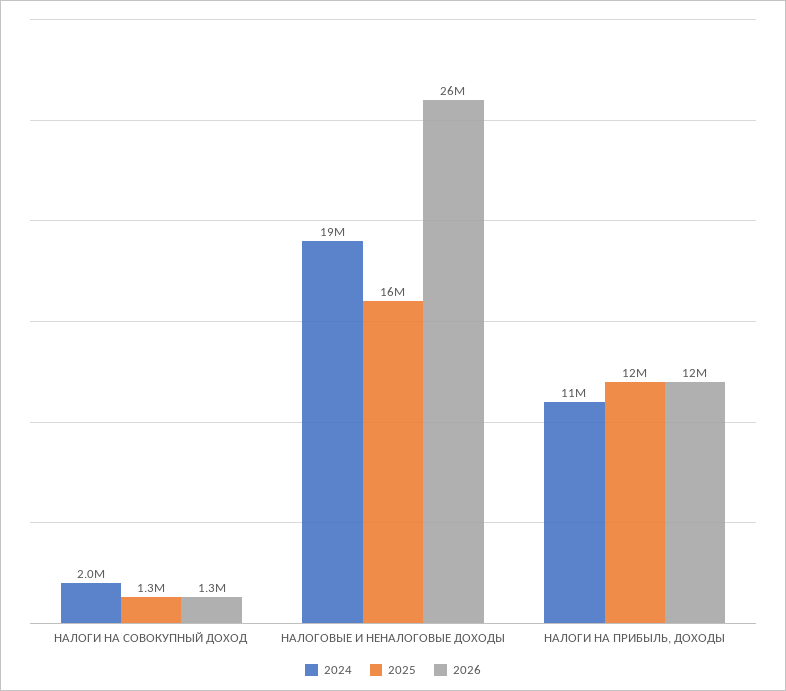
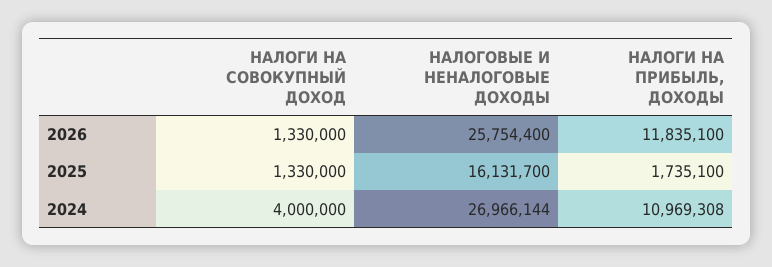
  {
    "2024": {
-     "НАЛОГИ НА СОВОКУПНЫЙ ДОХОД": 2000000,
+     "НАЛОГИ НА СОВОКУПНЫЙ ДОХОД": 4000000,
-     "НАЛОГОВЫЕ И НЕНАЛОГОВЫЕ ДОХОДЫ": 19000000,
+     "НАЛОГОВЫЕ И НЕНАЛОГОВЫЕ ДОХОДЫ": 26966144,
      "НАЛОГИ НА ПРИБЫЛЬ, ДОХОДЫ": 10969308
    },
    "2025": {
      "НАЛОГИ НА СОВОКУПНЫЙ ДОХОД": 1330000,
      "НАЛОГОВЫЕ И НЕНАЛОГОВЫЕ ДОХОДЫ": 16131700,
-     "НАЛОГИ НА ПРИБЫЛЬ, ДОХОДЫ": 12000000
+     "НАЛОГИ НА ПРИБЫЛЬ, ДОХОДЫ": 1735100
    },
    "2026": {
      "НАЛОГИ НА СОВОКУПНЫЙ ДОХОД": 1330000,
      "НАЛОГОВЫЕ И НЕНАЛОГОВЫЕ ДОХОДЫ": 25754400,
      "НАЛОГИ НА ПРИБЫЛЬ, ДОХОДЫ": 11835100
    }
  }

